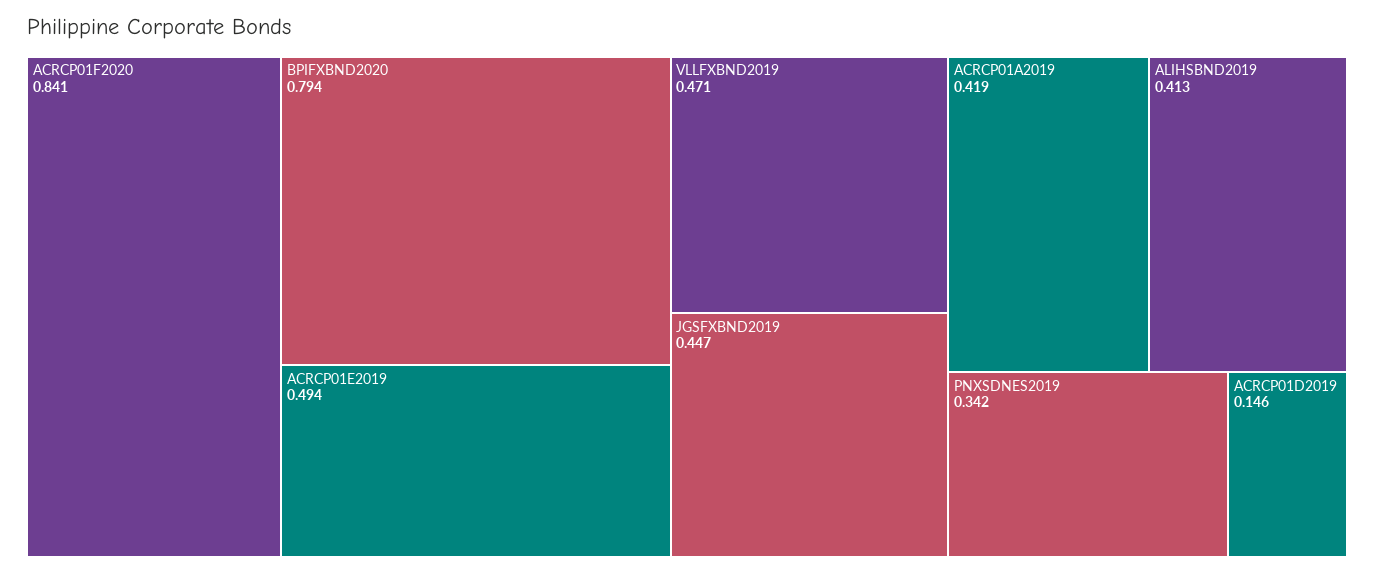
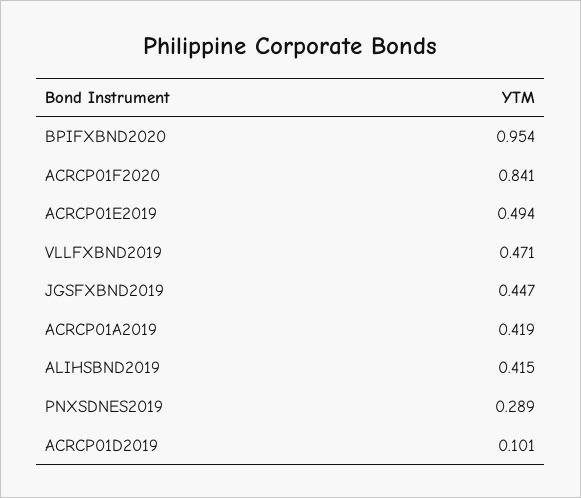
  {
    "ACRCP01F2020": 0.841,
-   "BPIFXBND2020": 0.794,
+   "BPIFXBND2020": 0.954,
    "ACRCP01E2019": 0.494,
    "VLLFXBND2019": 0.471,
    "JGSFXBND2019": 0.447,
    "ACRCP01A2019": 0.419,
-   "ALIHSBND2019": 0.413,
+   "ALIHSBND2019": 0.415,
-   "PNXSDNES2019": 0.342,
+   "PNXSDNES2019": 0.289,
-   "ACRCP01D2019": 0.146
+   "ACRCP01D2019": 0.101
  }

